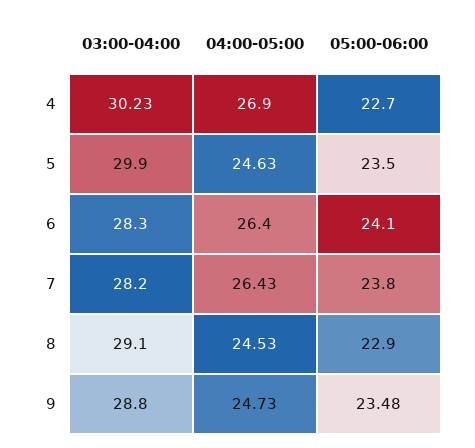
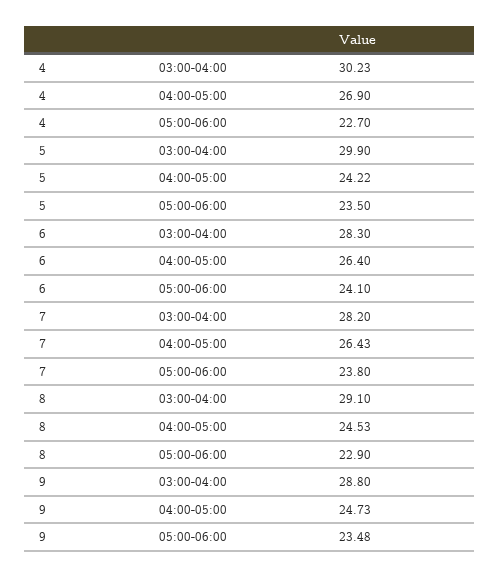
  {
    "03:00-04:00": {
      "4": 30.23,
      "5": 29.9,
      "6": 28.3,
      "7": 28.2,
      "8": 29.1,
      "9": 28.8
    },
    "04:00-05:00": {
      "4": 26.9,
-     "5": 24.63,
+     "5": 24.22,
      "6": 26.4,
      "7": 26.43,
      "8": 24.53,
      "9": 24.73
    },
    "05:00-06:00": {
      "4": 22.7,
      "5": 23.5,
      "6": 24.1,
      "7": 23.8,
      "8": 22.9,
      "9": 23.48
    }
  }

